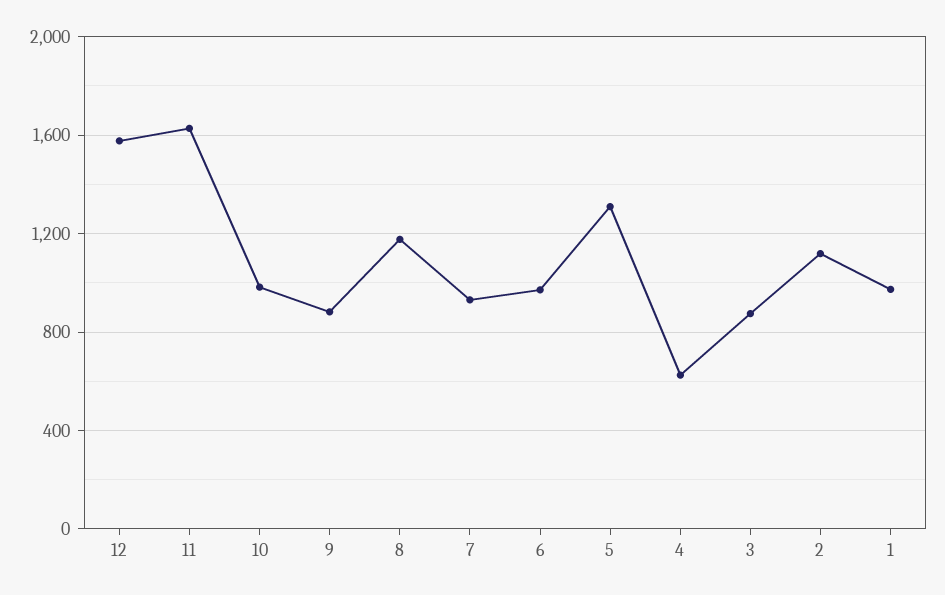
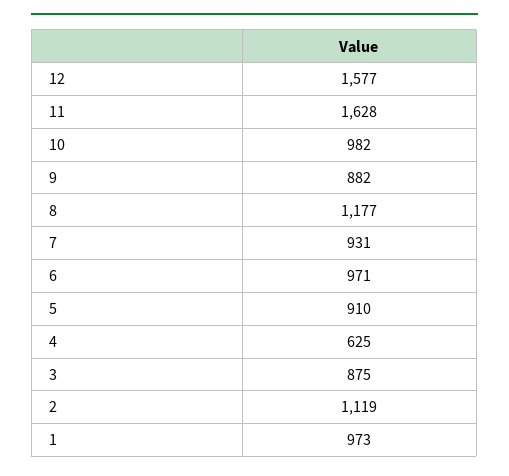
  {
    "12": 1577,
    "11": 1628,
    "10": 982,
    "9": 882,
    "8": 1177,
    "7": 931,
    "6": 971,
-   "5": 1300,
+   "5": 910,
    "4": 625,
    "3": 875,
    "2": 1119,
    "1": 973
  }

